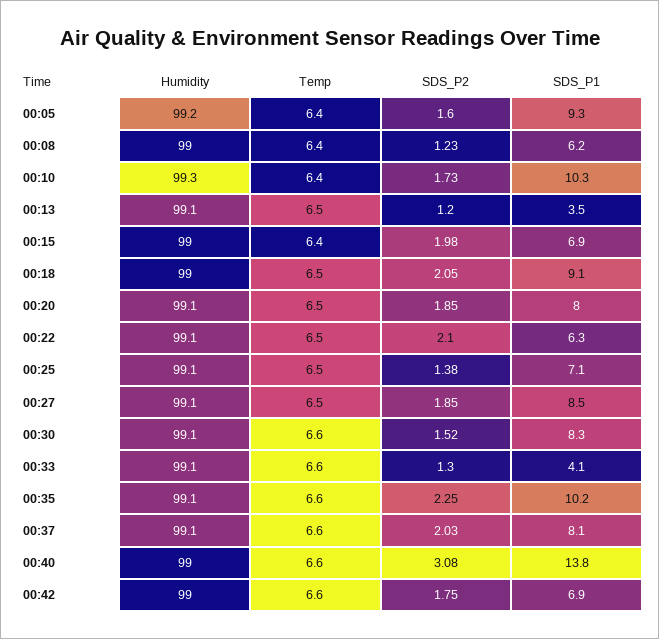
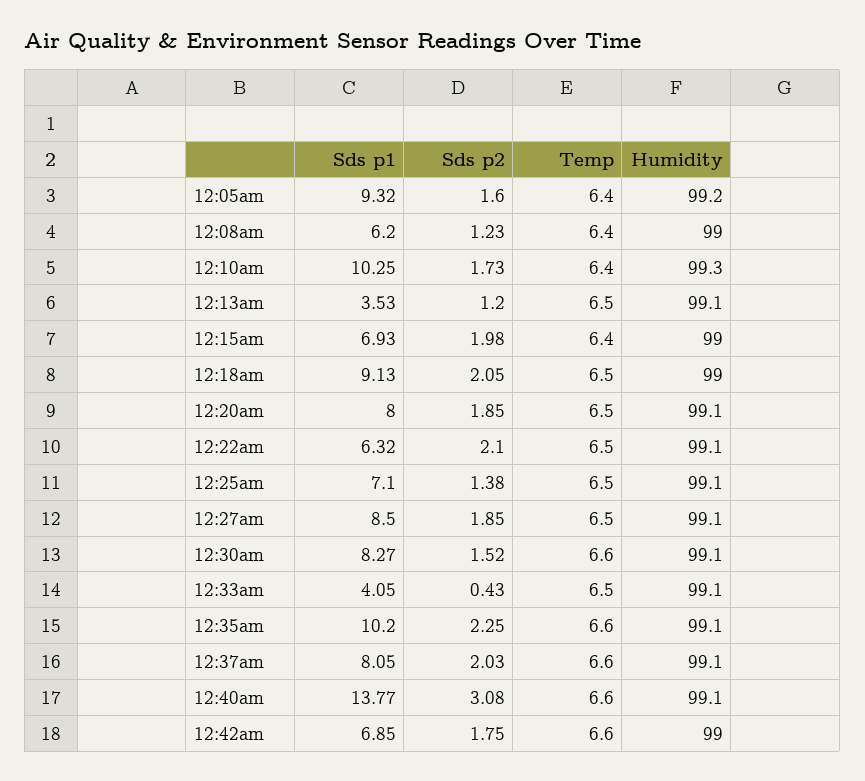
  {
    "Humidity": {
      "00:05": 99.2,
      "00:08": 99,
      "00:10": 99.3,
      "00:13": 99.1,
      "00:15": 99,
      "00:18": 99,
      "00:20": 99.1,
      "00:22": 99.1,
      "00:25": 99.1,
      "00:27": 99.1,
      "00:30": 99.1,
      "00:33": 99.1,
      "00:35": 99.1,
      "00:37": 99.1,
-     "00:40": 99,
+     "00:40": 99.1,
      "00:42": 99
    },
    "Temp": {
      "00:05": 6.4,
      "00:08": 6.4,
      "00:10": 6.4,
      "00:13": 6.5,
      "00:15": 6.4,
      "00:18": 6.5,
      "00:20": 6.5,
      "00:22": 6.5,
      "00:25": 6.5,
      "00:27": 6.5,
      "00:30": 6.6,
-     "00:33": 6.6,
+     "00:33": 6.5,
      "00:35": 6.6,
      "00:37": 6.6,
      "00:40": 6.6,
      "00:42": 6.6
    },
    "SDS_P2": {
      "00:05": 1.6,
      "00:08": 1.23,
      "00:10": 1.73,
      "00:13": 1.2,
      "00:15": 1.98,
      "00:18": 2.05,
      "00:20": 1.85,
      "00:22": 2.1,
      "00:25": 1.38,
      "00:27": 1.85,
      "00:30": 1.52,
-     "00:33": 1.3,
+     "00:33": 0.43,
      "00:35": 2.25,
      "00:37": 2.03,
      "00:40": 3.08,
      "00:42": 1.75
    },
    "SDS_P1": {
      "00:05": 9.32,
      "00:08": 6.2,
      "00:10": 10.25,
      "00:13": 3.53,
      "00:15": 6.93,
      "00:18": 9.13,
      "00:20": 8,
      "00:22": 6.32,
      "00:25": 7.1,
      "00:27": 8.5,
      "00:30": 8.27,
      "00:33": 4.05,
      "00:35": 10.2,
      "00:37": 8.05,
      "00:40": 13.77,
      "00:42": 6.85
    }
  }

